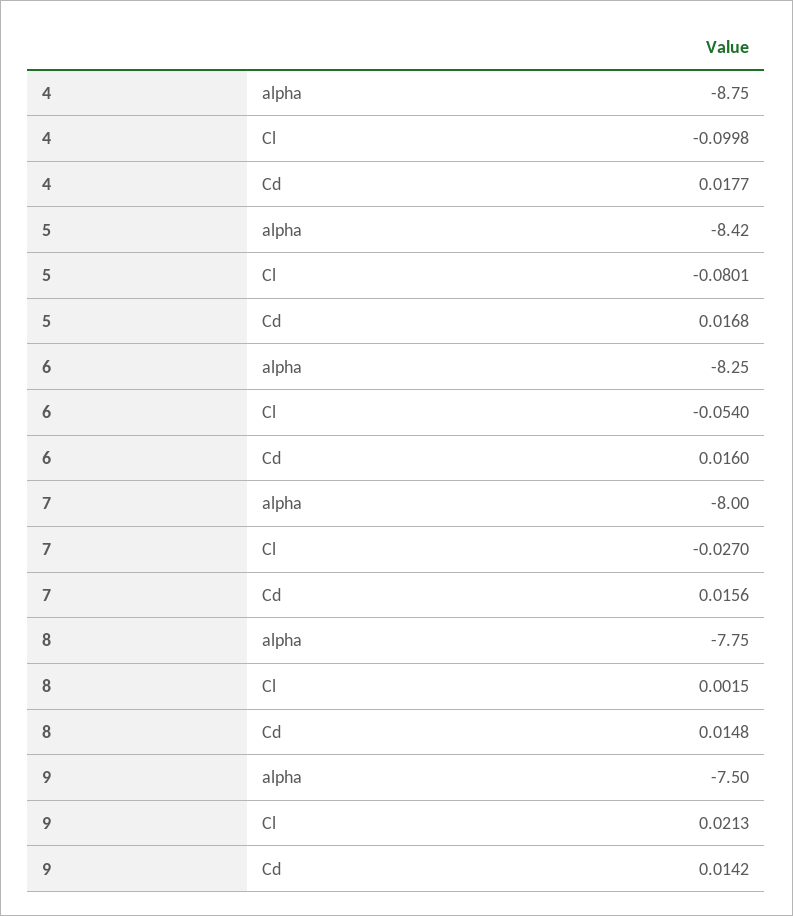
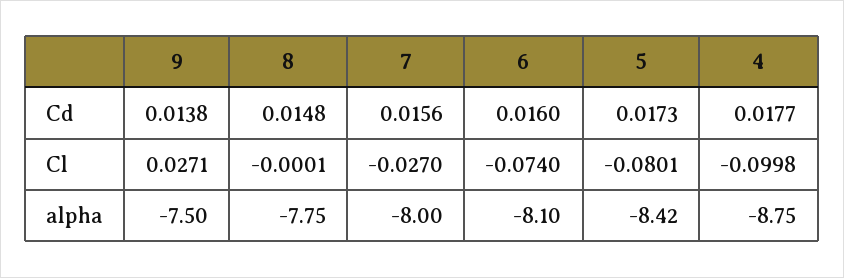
  {
    "4": {
      "alpha": -8.75,
      "Cl": -0.0998,
      "Cd": 0.0177
    },
    "5": {
      "alpha": -8.42,
      "Cl": -0.0801,
-     "Cd": 0.0168
+     "Cd": 0.0173
    },
    "6": {
-     "alpha": -8.25,
+     "alpha": -8.1,
-     "Cl": -0.054,
+     "Cl": -0.074,
      "Cd": 0.016
    },
    "7": {
      "alpha": -8,
      "Cl": -0.027,
      "Cd": 0.0156
    },
    "8": {
      "alpha": -7.75,
-     "Cl": 0.0015,
+     "Cl": -0.0001,
      "Cd": 0.0148
    },
    "9": {
      "alpha": -7.5,
-     "Cl": 0.0213,
+     "Cl": 0.0271,
-     "Cd": 0.0142
+     "Cd": 0.0138
    }
  }

